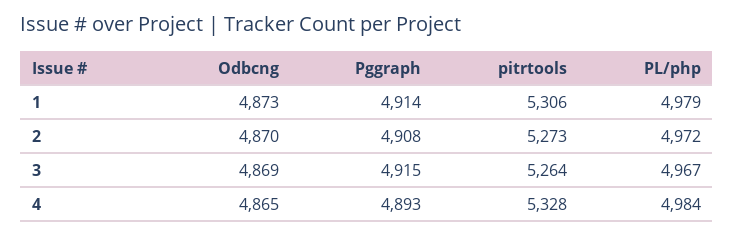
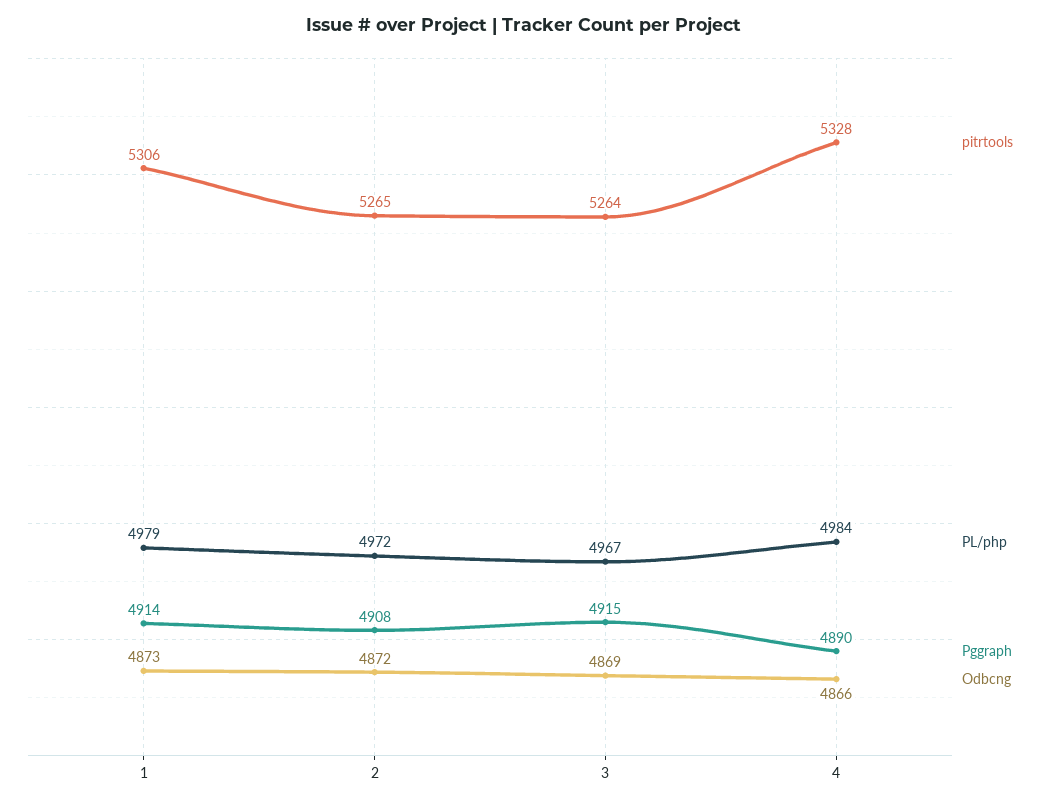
  {
    "Odbcng": {
      "1": 4873,
-     "2": 4870,
+     "2": 4872,
      "3": 4869,
-     "4": 4865
+     "4": 4866
    },
    "Pggraph": {
      "1": 4914,
      "2": 4908,
      "3": 4915,
-     "4": 4893
+     "4": 4890
    },
    "pitrtools": {
      "1": 5306,
-     "2": 5273,
+     "2": 5265,
      "3": 5264,
      "4": 5328
    },
    "PL/php": {
      "1": 4979,
      "2": 4972,
      "3": 4967,
      "4": 4984
    }
  }

